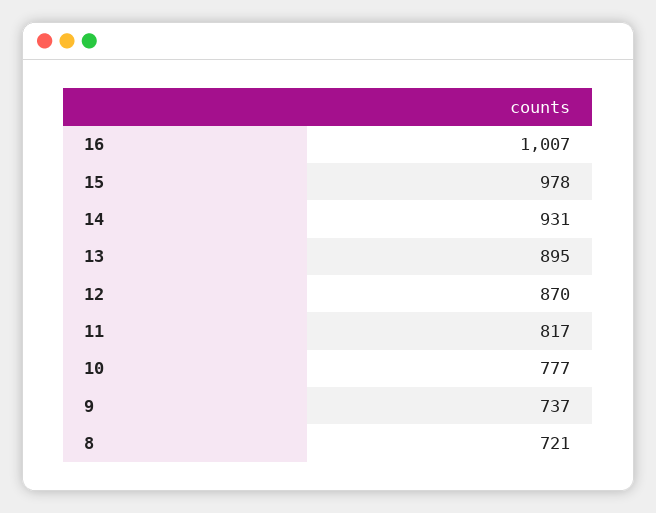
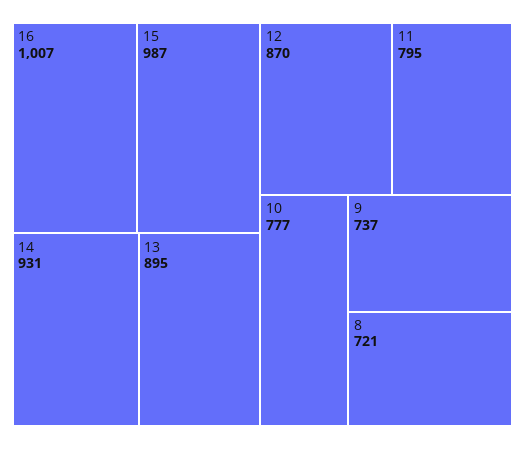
  {
    "16": 1007,
-   "15": 978,
+   "15": 987,
    "14": 931,
    "13": 895,
    "12": 870,
-   "11": 817,
+   "11": 795,
    "10": 777,
    "9": 737,
    "8": 721
  }

